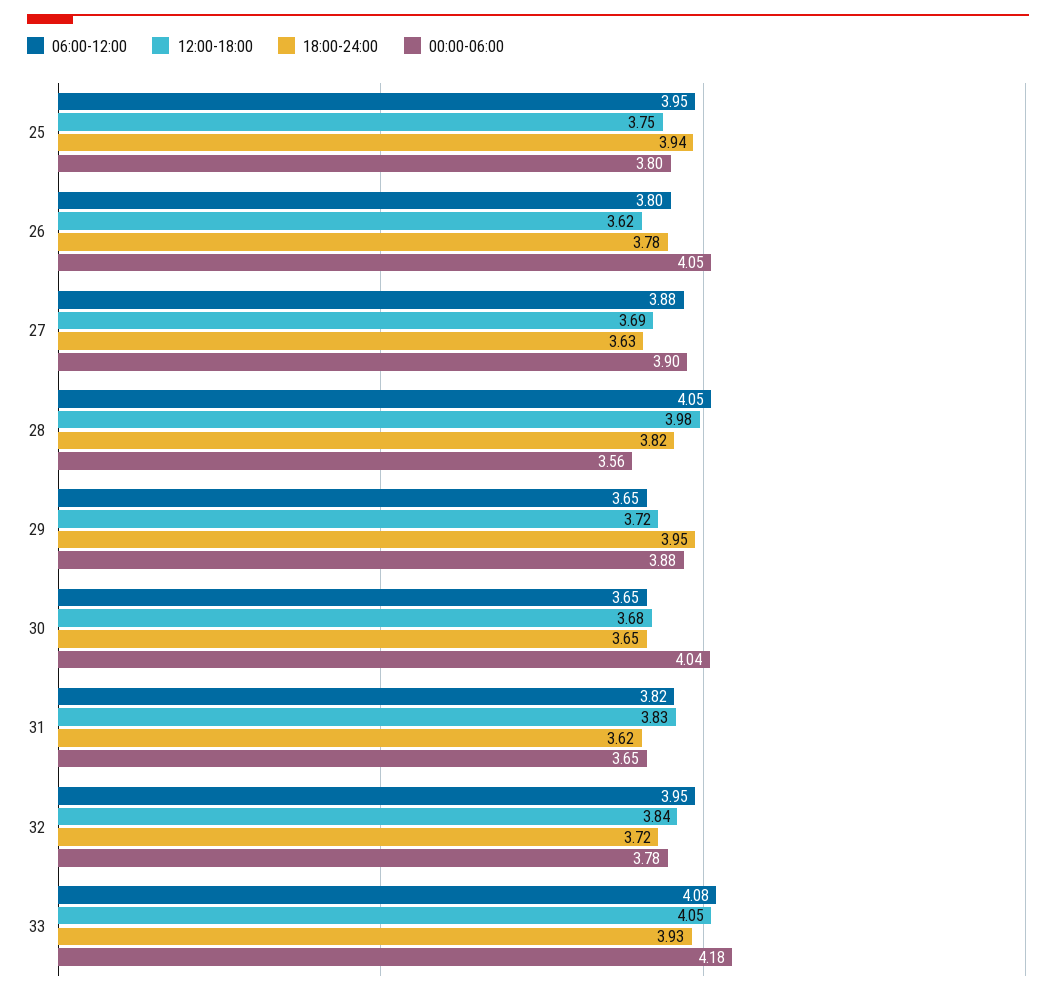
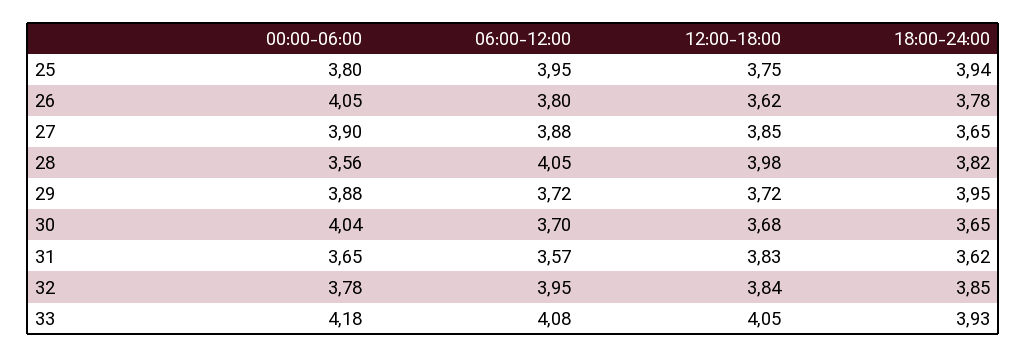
  {
    "06:00-12:00": {
      "25": 3.95,
      "26": 3.8,
      "27": 3.88,
      "28": 4.05,
-     "29": 3.65,
+     "29": 3.72,
-     "30": 3.65,
+     "30": 3.7,
-     "31": 3.82,
+     "31": 3.57,
      "32": 3.95,
      "33": 4.08
    },
    "12:00-18:00": {
      "25": 3.75,
      "26": 3.62,
-     "27": 3.69,
+     "27": 3.85,
      "28": 3.98,
      "29": 3.72,
      "30": 3.68,
      "31": 3.83,
      "32": 3.84,
      "33": 4.05
    },
    "18:00-24:00": {
      "25": 3.94,
      "26": 3.78,
-     "27": 3.63,
+     "27": 3.65,
      "28": 3.82,
      "29": 3.95,
      "30": 3.65,
      "31": 3.62,
-     "32": 3.72,
+     "32": 3.85,
      "33": 3.93
    },
    "00:00-06:00": {
      "25": 3.8,
      "26": 4.05,
      "27": 3.9,
      "28": 3.56,
      "29": 3.88,
      "30": 4.04,
      "31": 3.65,
      "32": 3.78,
      "33": 4.18
    }
  }

